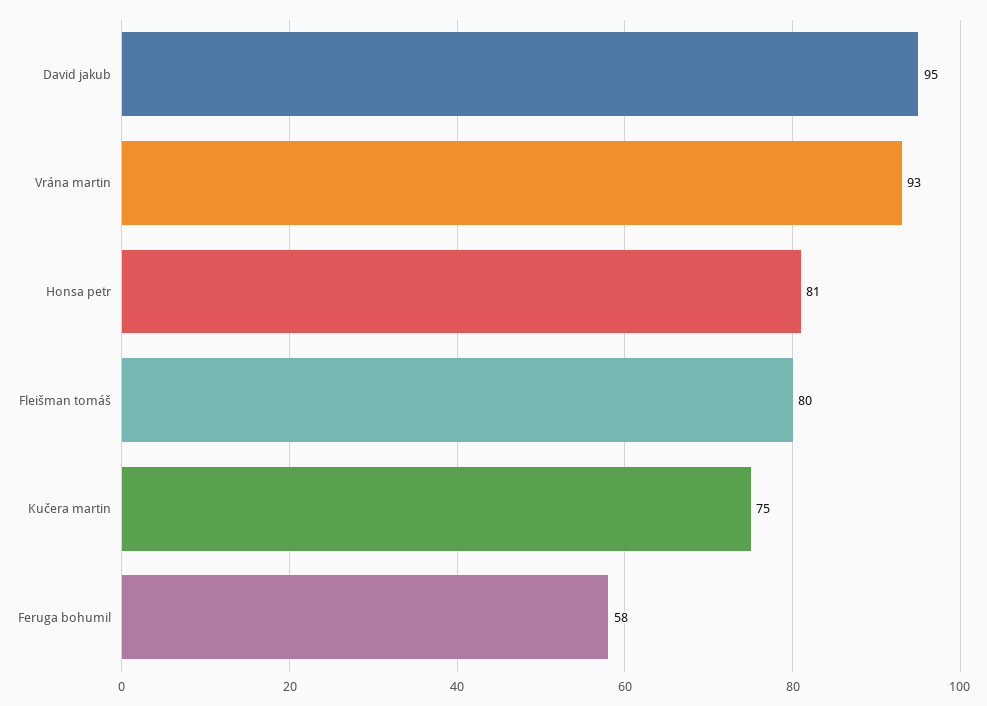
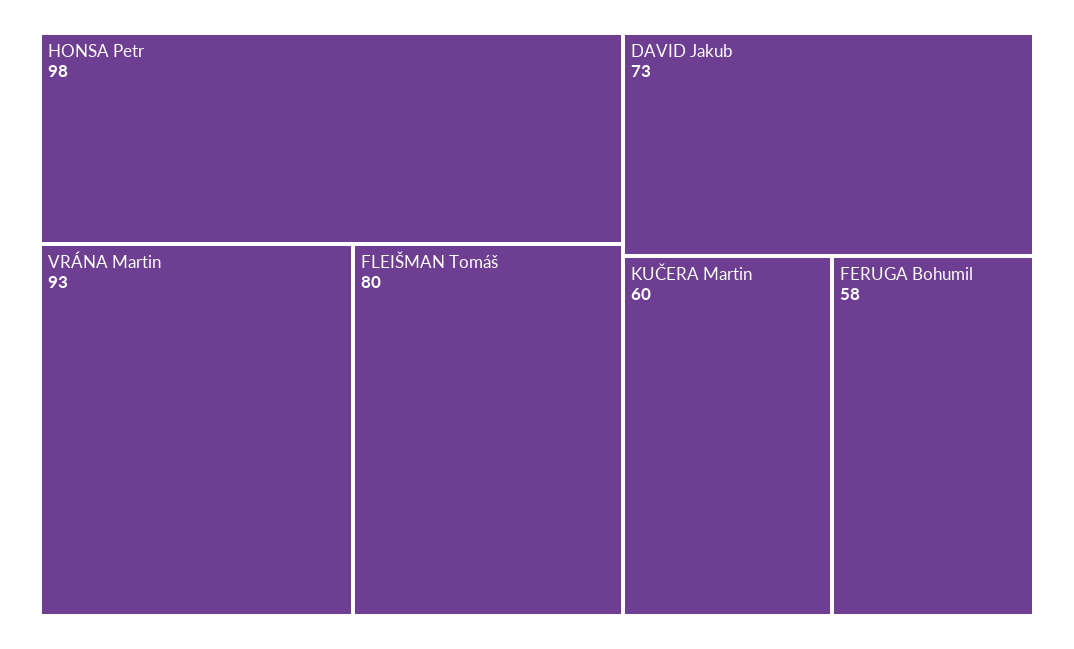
  {
-   "David jakub": 95,
+   "David jakub": 73,
    "Vrána martin": 93,
-   "Honsa petr": 81,
+   "Honsa petr": 98,
    "Fleišman tomáš": 80,
-   "Kučera martin": 75,
+   "Kučera martin": 60,
    "Feruga bohumil": 58
  }

